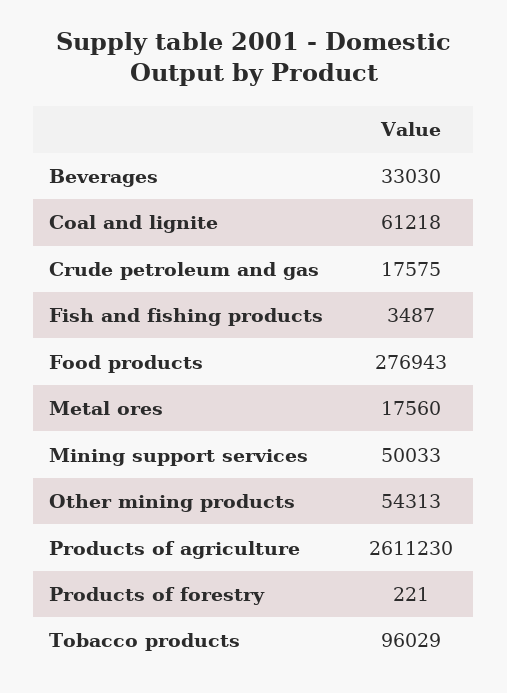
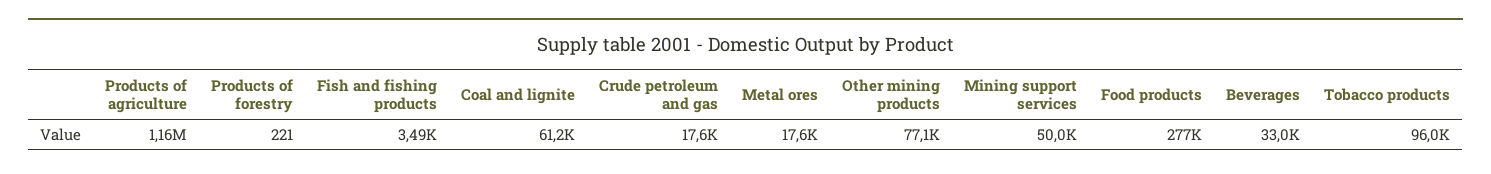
  {
    "Beverages": 33030,
    "Coal and lignite": 61218,
    "Crude petroleum and gas": 17575,
    "Fish and fishing products": 3487,
    "Food products": 276943,
    "Metal ores": 17560,
    "Mining support services": 50033,
-   "Other mining products": 54313,
+   "Other mining products": 77100,
-   "Products of agriculture": 2611230,
+   "Products of agriculture": 1160000,
    "Products of forestry": 221,
    "Tobacco products": 96029
  }

